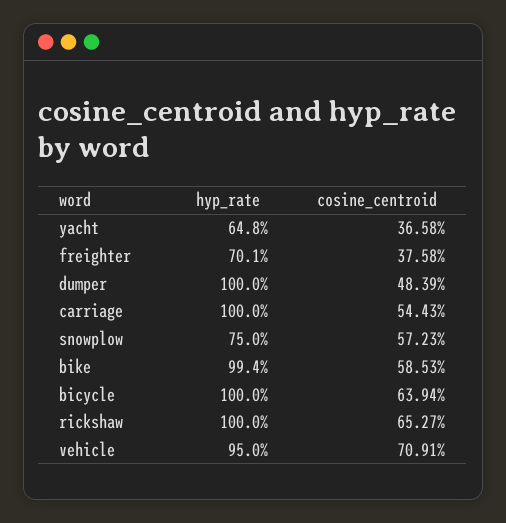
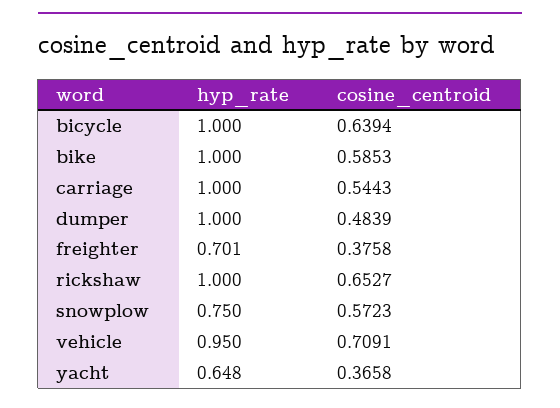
  {
    "hyp_rate": {
      "yacht": 0.648,
      "freighter": 0.701,
      "dumper": 1,
      "carriage": 1,
      "snowplow": 0.75,
-     "bike": 0.994,
+     "bike": 1,
      "bicycle": 1,
      "rickshaw": 1,
      "vehicle": 0.95
    },
    "cosine_centroid": {
      "yacht": 0.3658,
      "freighter": 0.3758,
      "dumper": 0.4839,
      "carriage": 0.5443,
      "snowplow": 0.5723,
      "bike": 0.5853,
      "bicycle": 0.6394,
      "rickshaw": 0.6527,
      "vehicle": 0.7091
    }
  }

